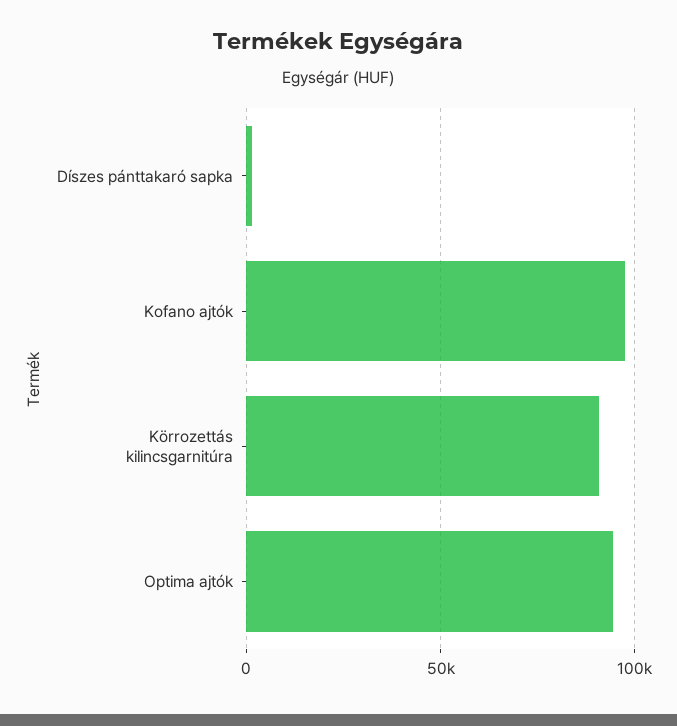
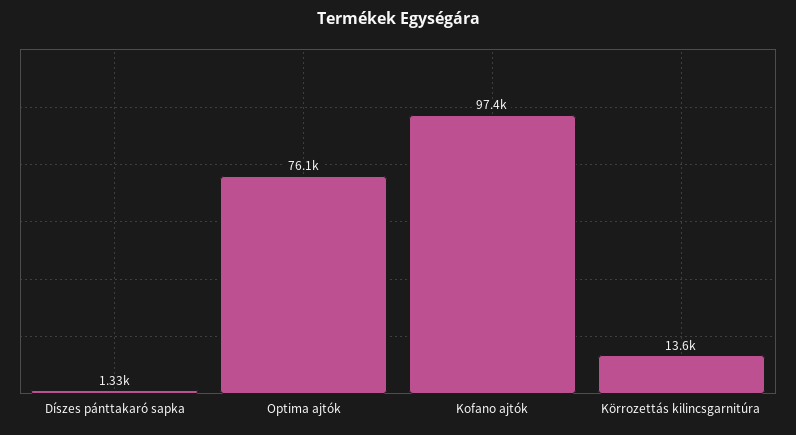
  {
    "Díszes pánttakaró sapka": 1330,
    "Kofano ajtók": 97400,
-   "Körrozettás kilincsgarnitúra": 90000,
+   "Körrozettás kilincsgarnitúra": 13600,
-   "Optima ajtók": 95000
+   "Optima ajtók": 76100
  }

